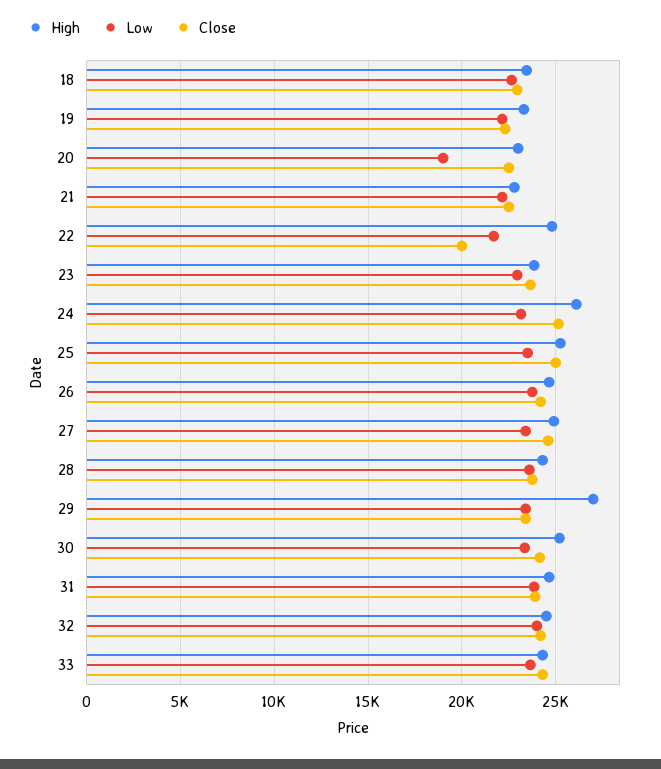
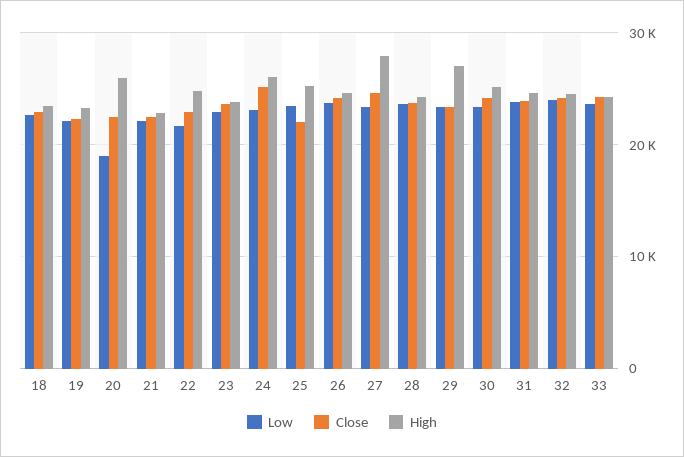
  {
    "High": {
      "18": 23500,
      "19": 23500,
-     "20": 23000,
+     "20": 26000,
      "21": 23000,
      "22": 25000,
      "23": 24000,
      "24": 26000,
      "25": 25500,
      "26": 24500,
-     "27": 25000,
+     "27": 28000,
      "28": 24500,
      "29": 27000,
      "30": 25000,
      "31": 24500,
      "32": 24500,
      "33": 24500
    },
    "Low": {
      "18": 22500,
      "19": 22000,
      "20": 19000,
      "21": 22000,
      "22": 21500,
      "23": 23000,
      "24": 23000,
      "25": 23500,
      "26": 24000,
      "27": 23500,
      "28": 23500,
      "29": 23500,
      "30": 23500,
      "31": 24000,
      "32": 24000,
      "33": 23500
    },
    "Close": {
      "18": 23000,
      "19": 22500,
      "20": 22500,
      "21": 22500,
-     "22": 20000,
+     "22": 23000,
      "23": 23500,
      "24": 25000,
-     "25": 25000,
+     "25": 22000,
      "26": 24000,
      "27": 24500,
      "28": 24000,
      "29": 23500,
      "30": 24000,
      "31": 24000,
      "32": 24000,
      "33": 24500
    }
  }

